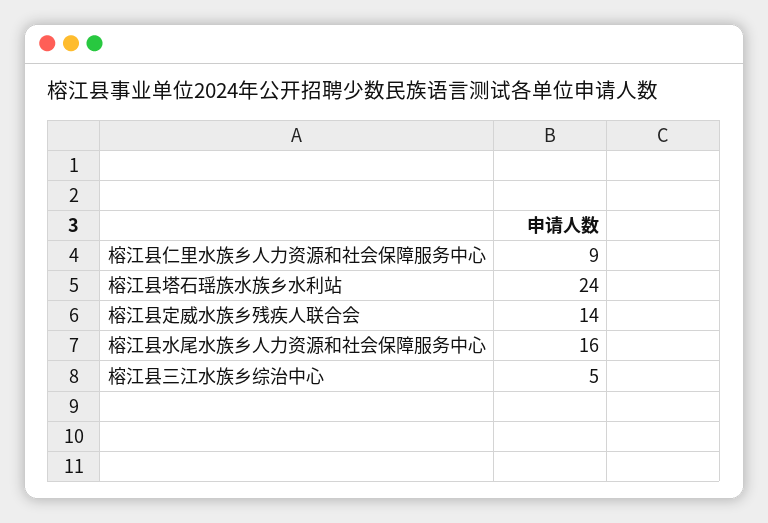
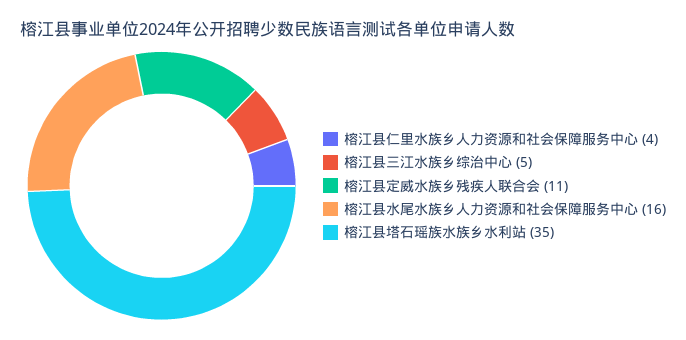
  {
-   "榕江县仁里水族乡人力资源和社会保障服务中心": 9,
+   "榕江县仁里水族乡人力资源和社会保障服务中心": 4,
-   "榕江县塔石瑶族水族乡水利站": 24,
+   "榕江县塔石瑶族水族乡水利站": 35,
-   "榕江县定威水族乡残疾人联合会": 14,
+   "榕江县定威水族乡残疾人联合会": 11,
    "榕江县水尾水族乡人力资源和社会保障服务中心": 16,
    "榕江县三江水族乡综治中心": 5
  }

